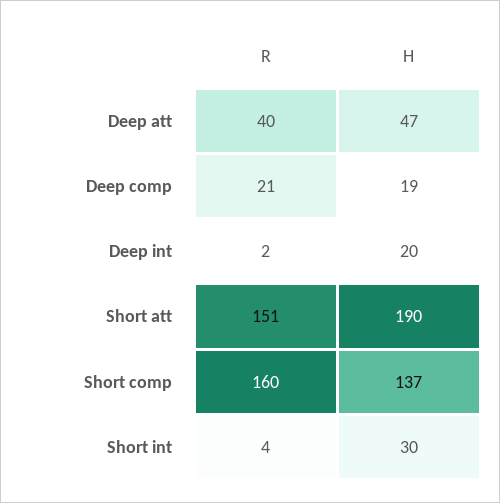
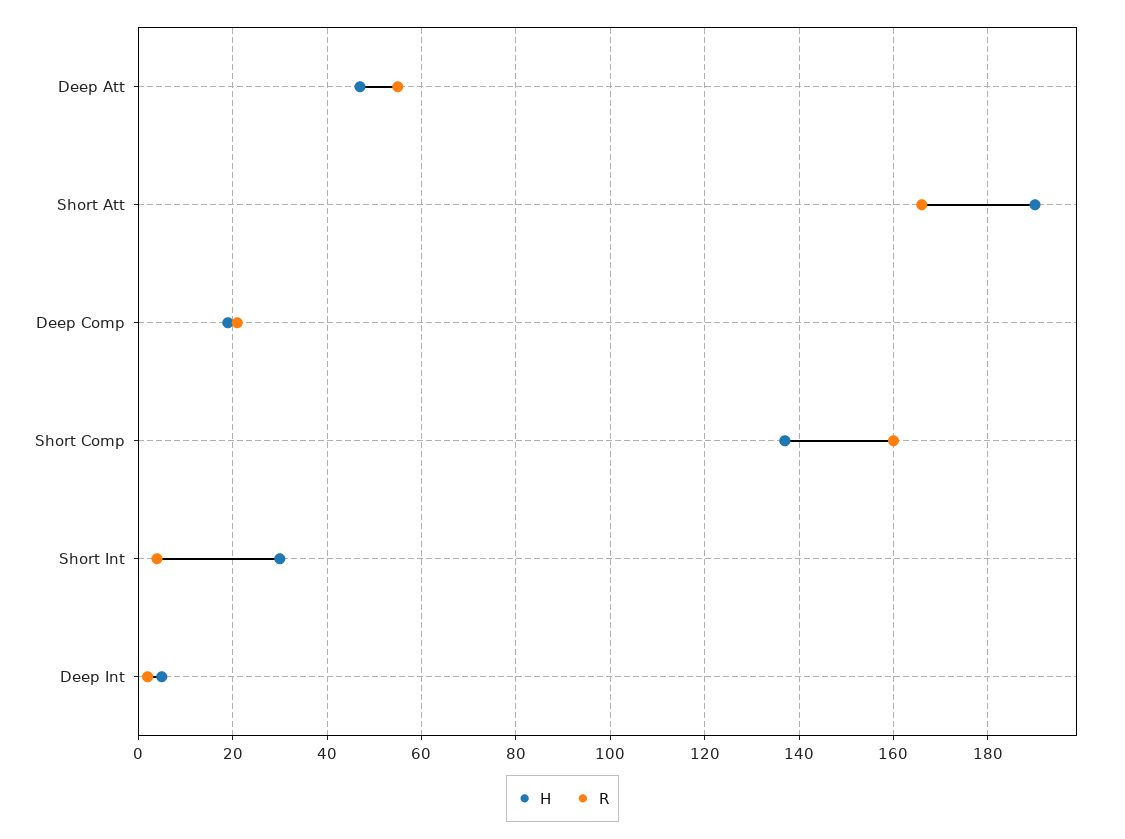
  {
    "R": {
-     "Deep att": 40,
+     "Deep att": 55,
      "Deep comp": 21,
      "Deep int": 2,
-     "Short att": 151,
+     "Short att": 165,
      "Short comp": 160,
      "Short int": 4
    },
    "H": {
      "Deep att": 47,
      "Deep comp": 19,
-     "Deep int": 20,
+     "Deep int": 5,
      "Short att": 190,
      "Short comp": 137,
      "Short int": 30
    }
  }

